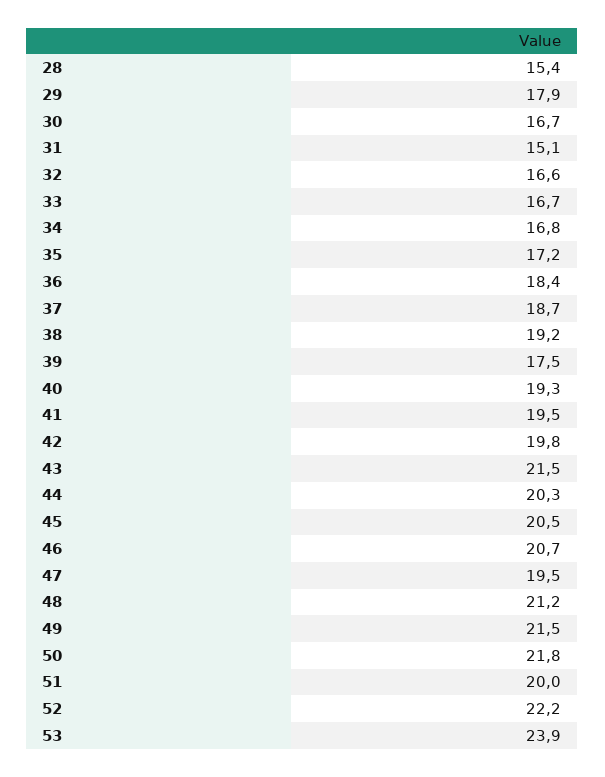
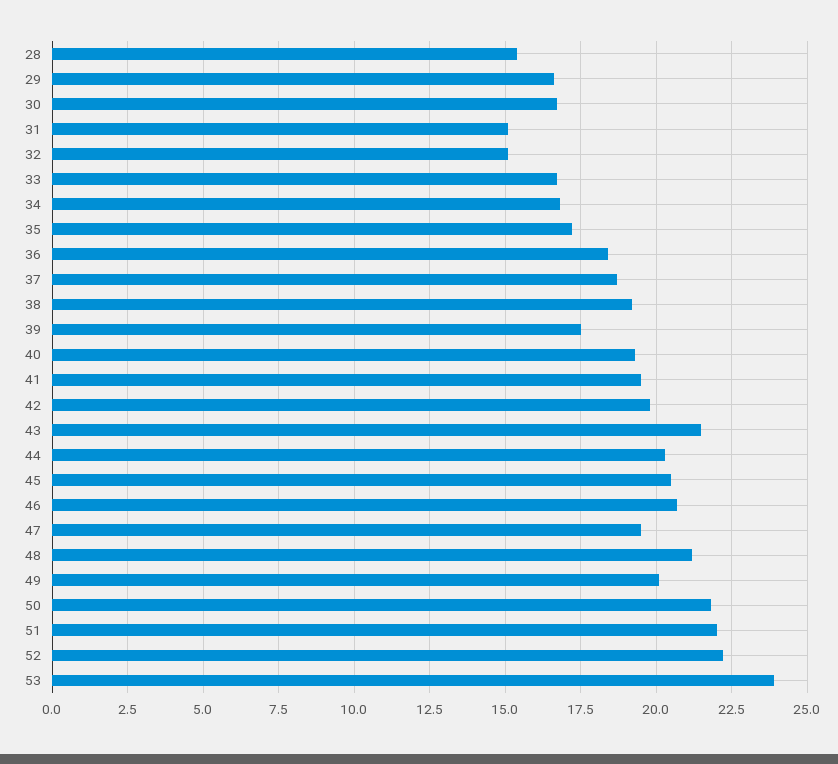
  {
    "28": 15.4,
-   "29": 17.9,
+   "29": 16.5,
    "30": 16.7,
    "31": 15.1,
-   "32": 16.6,
+   "32": 15,
    "33": 16.7,
    "34": 16.8,
    "35": 17.2,
    "36": 18.4,
    "37": 18.7,
    "38": 19.2,
    "39": 17.5,
    "40": 19.3,
    "41": 19.5,
    "42": 19.8,
    "43": 21.5,
    "44": 20.3,
    "45": 20.5,
    "46": 20.7,
    "47": 19.5,
    "48": 21.2,
-   "49": 21.5,
+   "49": 20,
    "50": 21.8,
-   "51": 20,
+   "51": 22,
    "52": 22.2,
    "53": 23.9
  }

